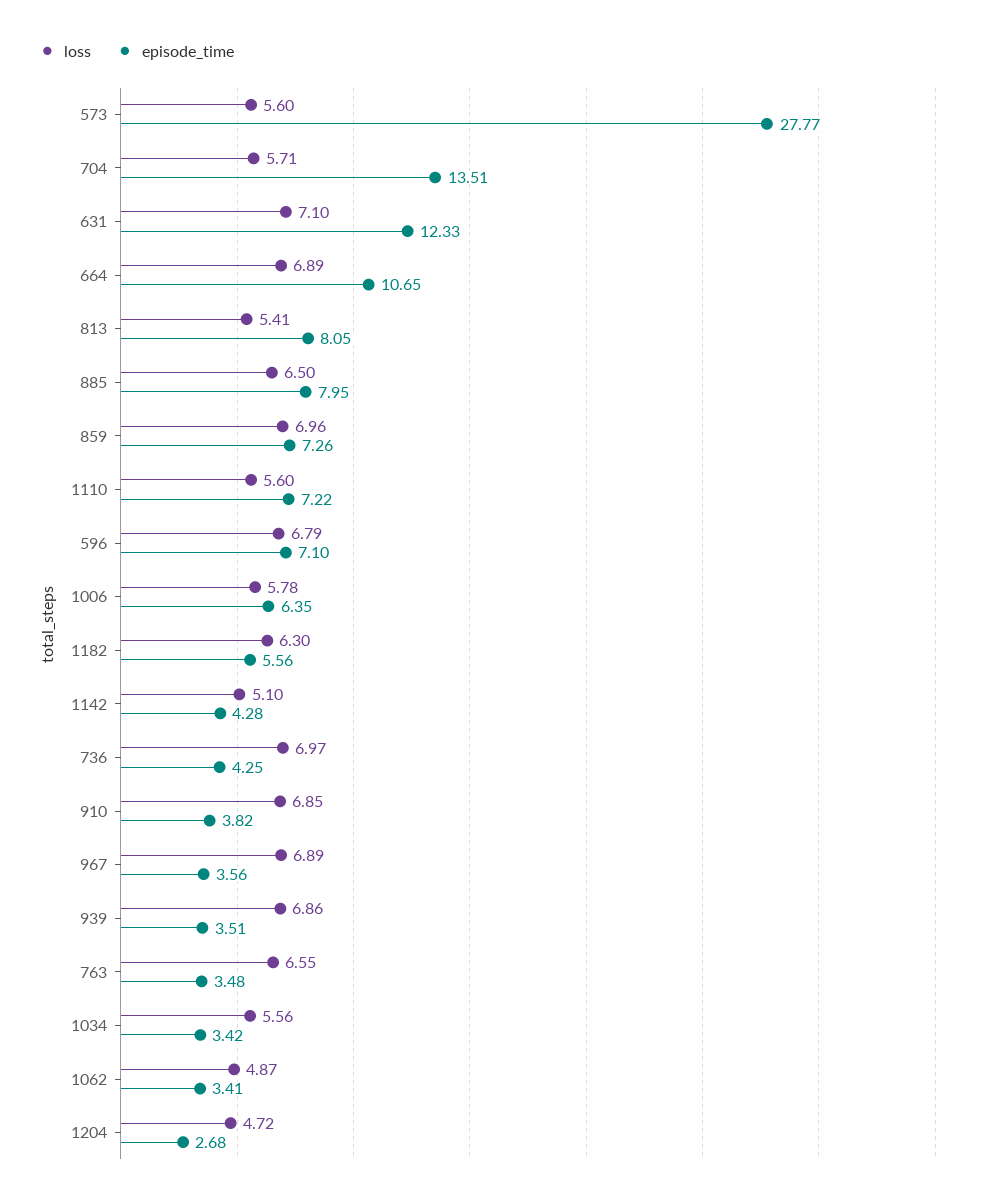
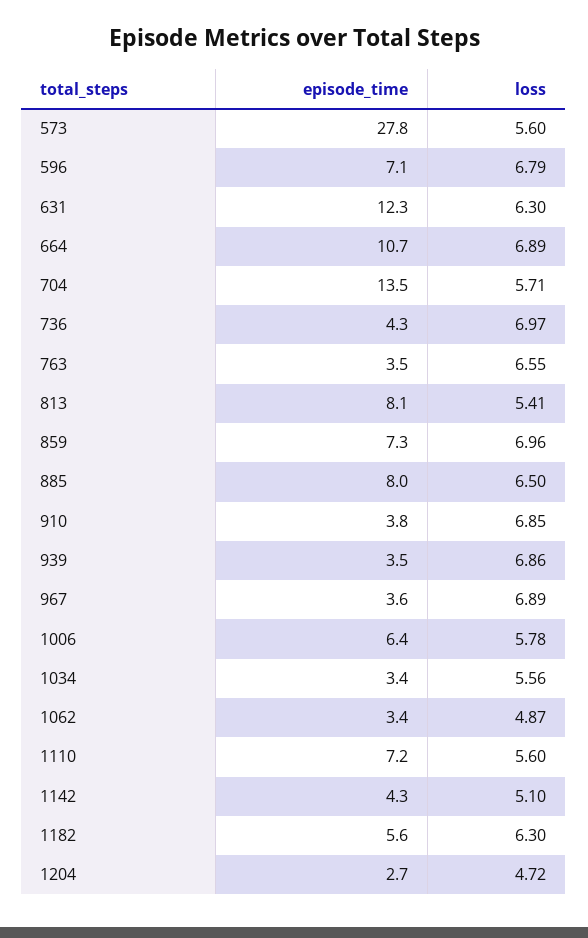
  {
    "loss": {
      "573": 5.6,
      "704": 5.71,
-     "631": 7.1,
+     "631": 6.3,
      "664": 6.89,
      "813": 5.41,
      "885": 6.5,
      "859": 6.96,
      "1110": 5.6,
      "596": 6.79,
      "1006": 5.78,
      "1182": 6.3,
      "1142": 5.1,
      "736": 6.97,
      "910": 6.85,
      "967": 6.89,
      "939": 6.86,
      "763": 6.55,
      "1034": 5.56,
      "1062": 4.87,
      "1204": 4.72
    },
    "episode_time": {
      "573": 27.77,
      "704": 13.51,
      "631": 12.33,
      "664": 10.65,
      "813": 8.05,
      "885": 7.95,
      "859": 7.26,
      "1110": 7.22,
      "596": 7.1,
      "1006": 6.35,
      "1182": 5.56,
      "1142": 4.28,
      "736": 4.25,
      "910": 3.82,
      "967": 3.56,
      "939": 3.51,
      "763": 3.48,
      "1034": 3.42,
      "1062": 3.41,
      "1204": 2.68
    }
  }

